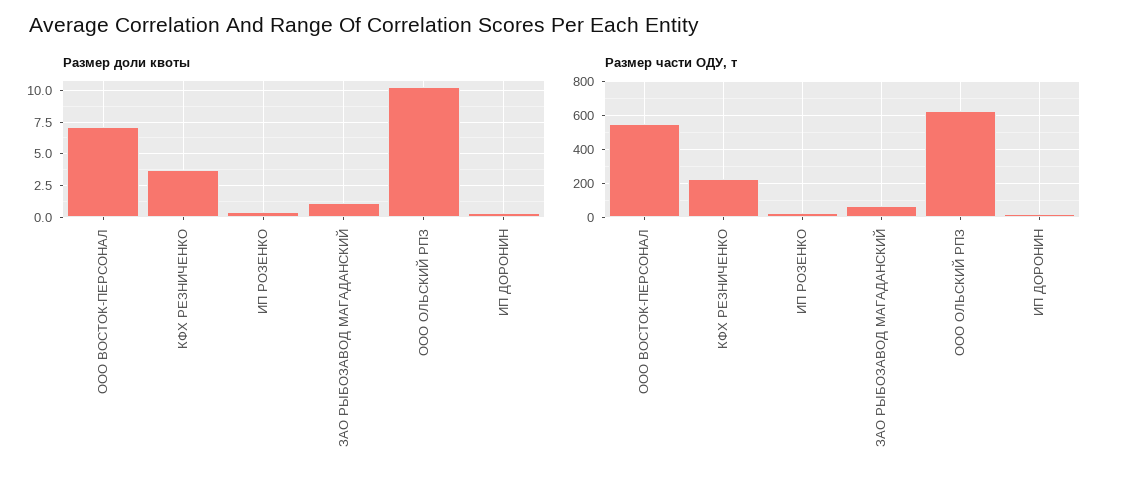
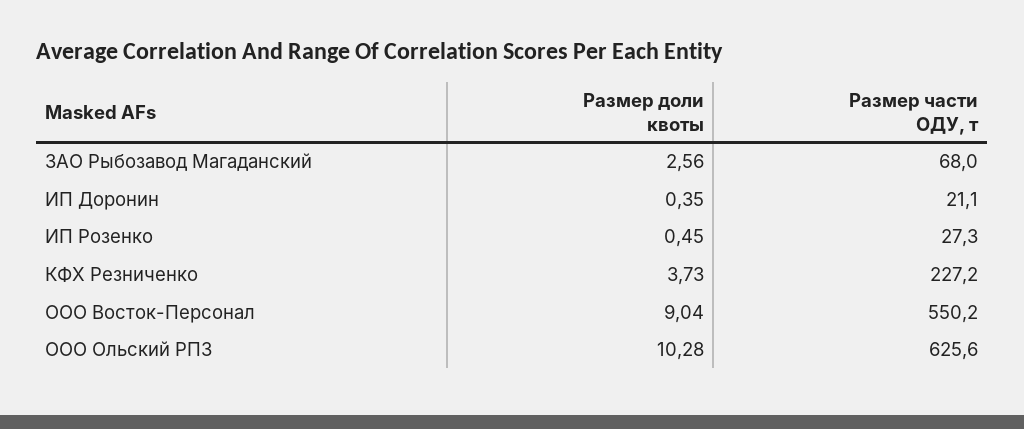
  {
    "Размер доли квоты": {
-     "ООО ВОСТОК-ПЕРСОНАЛ": 7,
+     "ООО ВОСТОК-ПЕРСОНАЛ": 9.04,
      "КФХ РЕЗНИЧЕНКО": 3.73,
      "ИП РОЗЕНКО": 0.45,
-     "ЗАО РЫБОЗАВОД МАГАДАНСКИЙ": 1,
+     "ЗАО РЫБОЗАВОД МАГАДАНСКИЙ": 2.56,
      "ООО ОЛЬСКИЙ РПЗ": 10.28,
      "ИП ДОРОНИН": 0.35
    },
    "Размер части ОДУ, т": {
      "ООО ВОСТОК-ПЕРСОНАЛ": 550.2,
      "КФХ РЕЗНИЧЕНКО": 227.2,
      "ИП РОЗЕНКО": 27.3,
      "ЗАО РЫБОЗАВОД МАГАДАНСКИЙ": 68,
      "ООО ОЛЬСКИЙ РПЗ": 625.6,
      "ИП ДОРОНИН": 21.1
    }
  }

